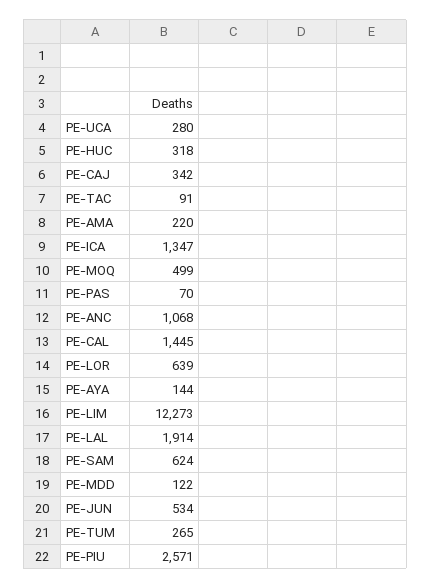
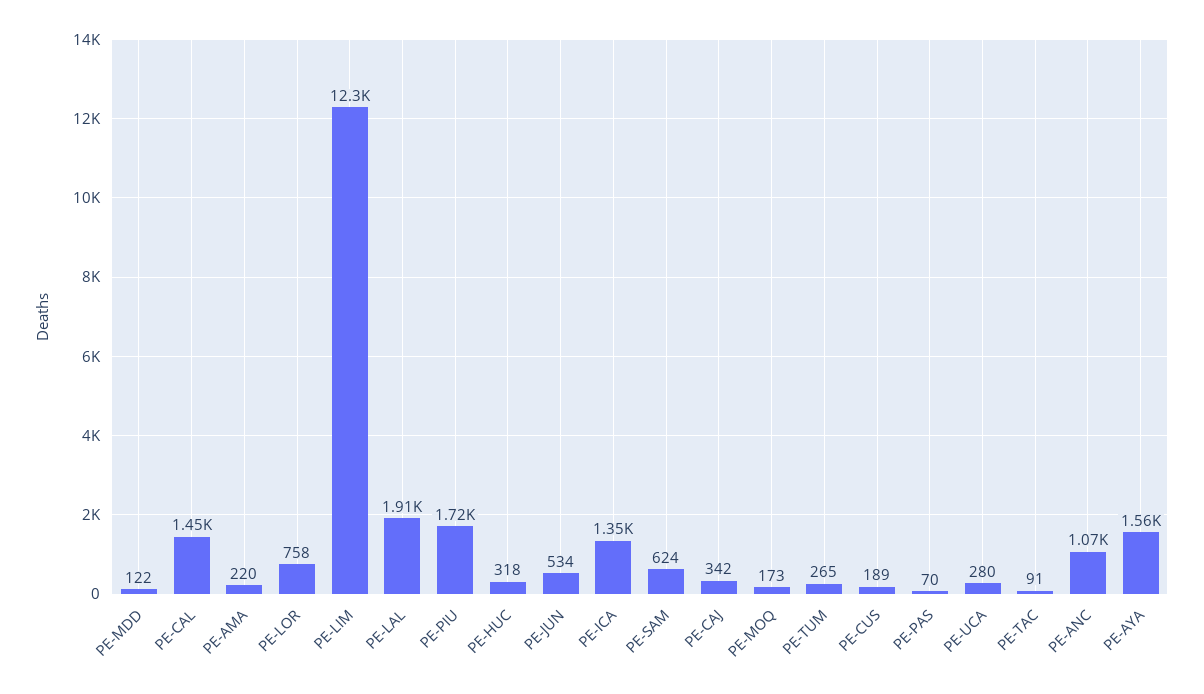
  {
    "PE-UCA": 280,
    "PE-HUC": 318,
    "PE-CAJ": 342,
    "PE-TAC": 91,
    "PE-AMA": 220,
    "PE-ICA": 1347,
-   "PE-MOQ": 499,
+   "PE-MOQ": 173,
    "PE-PAS": 70,
    "PE-ANC": 1068,
    "PE-CAL": 1445,
-   "PE-LOR": 639,
+   "PE-LOR": 758,
-   "PE-AYA": 144,
+   "PE-AYA": 1560,
    "PE-LIM": 12273,
    "PE-LAL": 1914,
    "PE-SAM": 624,
    "PE-MDD": 122,
    "PE-JUN": 534,
    "PE-TUM": 265,
-   "PE-PIU": 2571
+   "PE-PIU": 1720,
+   "PE-CUS": 189
  }

